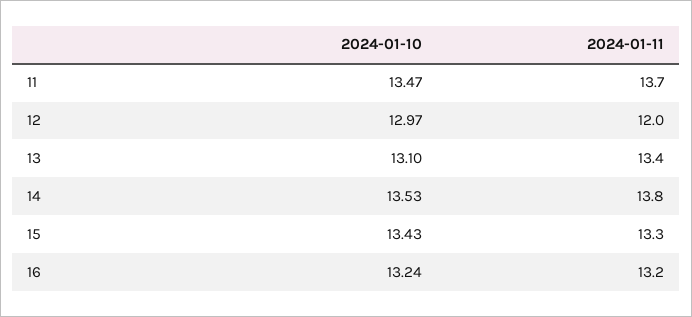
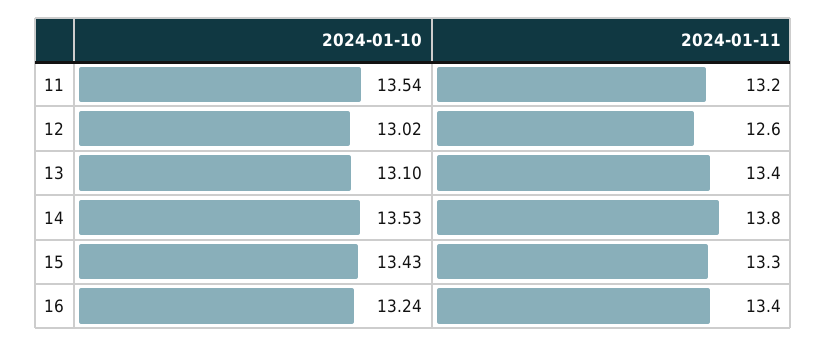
  {
    "2024-01-10": {
-     "11": 13.47,
+     "11": 13.54,
-     "12": 12.97,
+     "12": 13.02,
      "13": 13.1,
      "14": 13.53,
      "15": 13.43,
      "16": 13.24
    },
    "2024-01-11": {
-     "11": 13.7,
+     "11": 13.2,
-     "12": 12,
+     "12": 12.6,
      "13": 13.4,
      "14": 13.8,
      "15": 13.3,
-     "16": 13.2
+     "16": 13.4
    }
  }

